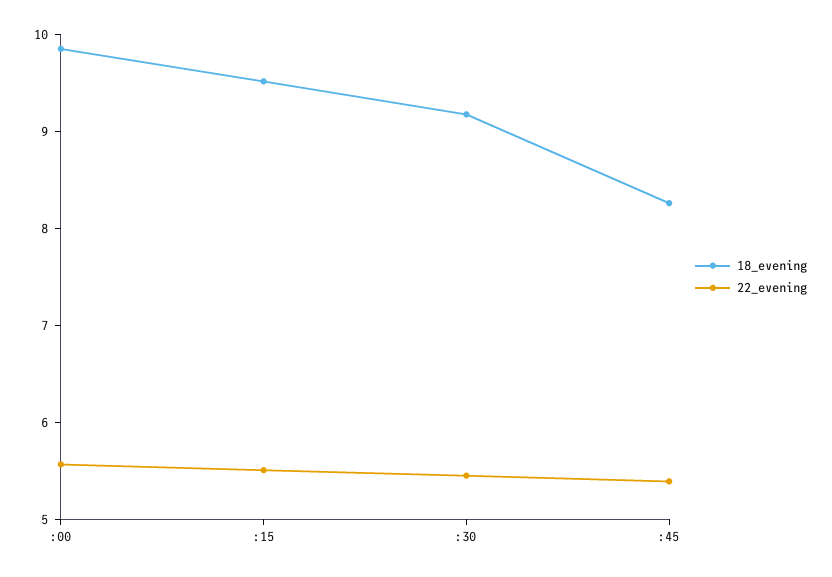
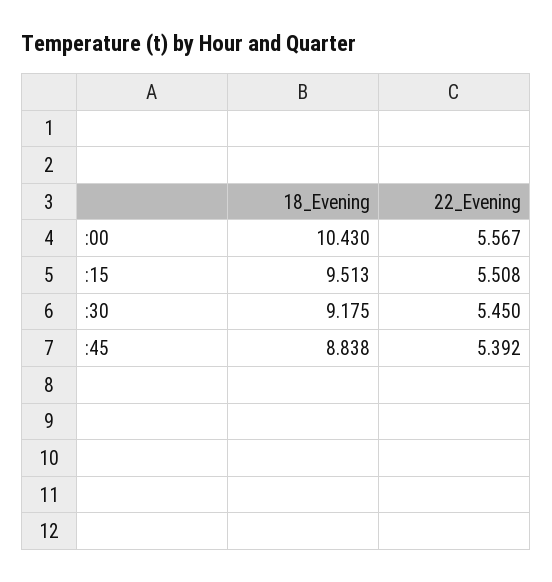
  {
    "18_evening": {
-     ":00": 9.8,
+     ":00": 10.43,
      ":15": 9.513,
      ":30": 9.175,
-     ":45": 8.2
+     ":45": 8.838
    },
    "22_evening": {
      ":00": 5.567,
      ":15": 5.508,
      ":30": 5.45,
      ":45": 5.392
    }
  }

